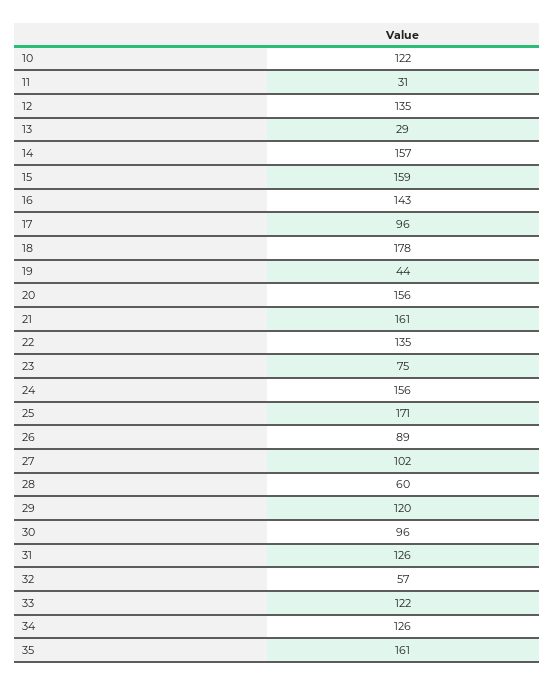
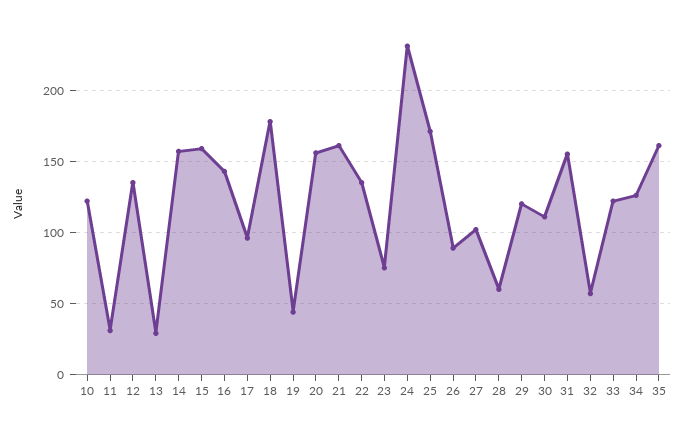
  {
    "10": 122,
    "11": 31,
    "12": 135,
    "13": 29,
    "14": 157,
    "15": 159,
    "16": 143,
    "17": 96,
    "18": 178,
    "19": 44,
    "20": 156,
    "21": 161,
    "22": 135,
    "23": 75,
-   "24": 156,
+   "24": 230,
    "25": 171,
    "26": 89,
    "27": 102,
    "28": 60,
    "29": 120,
-   "30": 96,
+   "30": 110,
-   "31": 126,
+   "31": 155,
    "32": 57,
    "33": 122,
    "34": 126,
    "35": 161
  }

